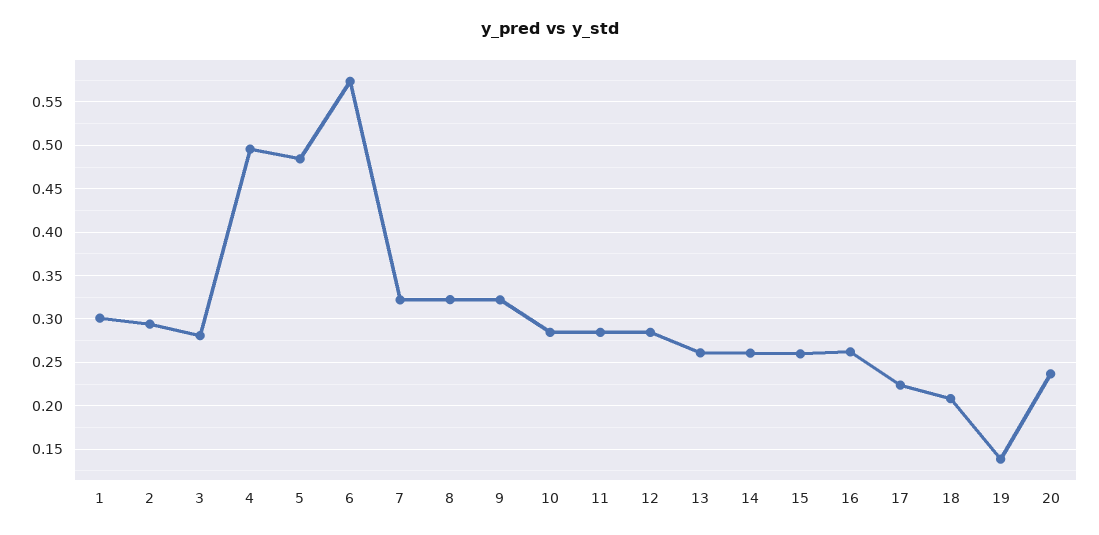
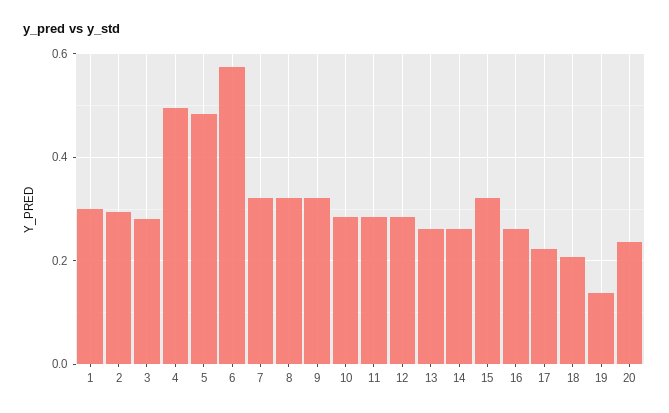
  {
    "1": 0.3,
    "2": 0.29,
    "3": 0.28,
    "4": 0.5,
    "5": 0.48,
    "6": 0.57,
    "7": 0.32,
    "8": 0.32,
    "9": 0.32,
    "10": 0.28,
    "11": 0.28,
    "12": 0.28,
    "13": 0.26,
    "14": 0.26,
-   "15": 0.26,
+   "15": 0.32,
    "16": 0.26,
    "17": 0.22,
    "18": 0.21,
    "19": 0.14,
    "20": 0.24
  }

